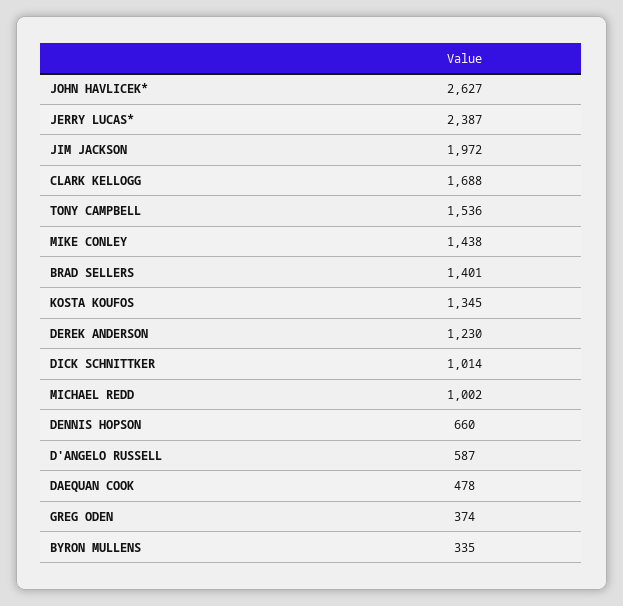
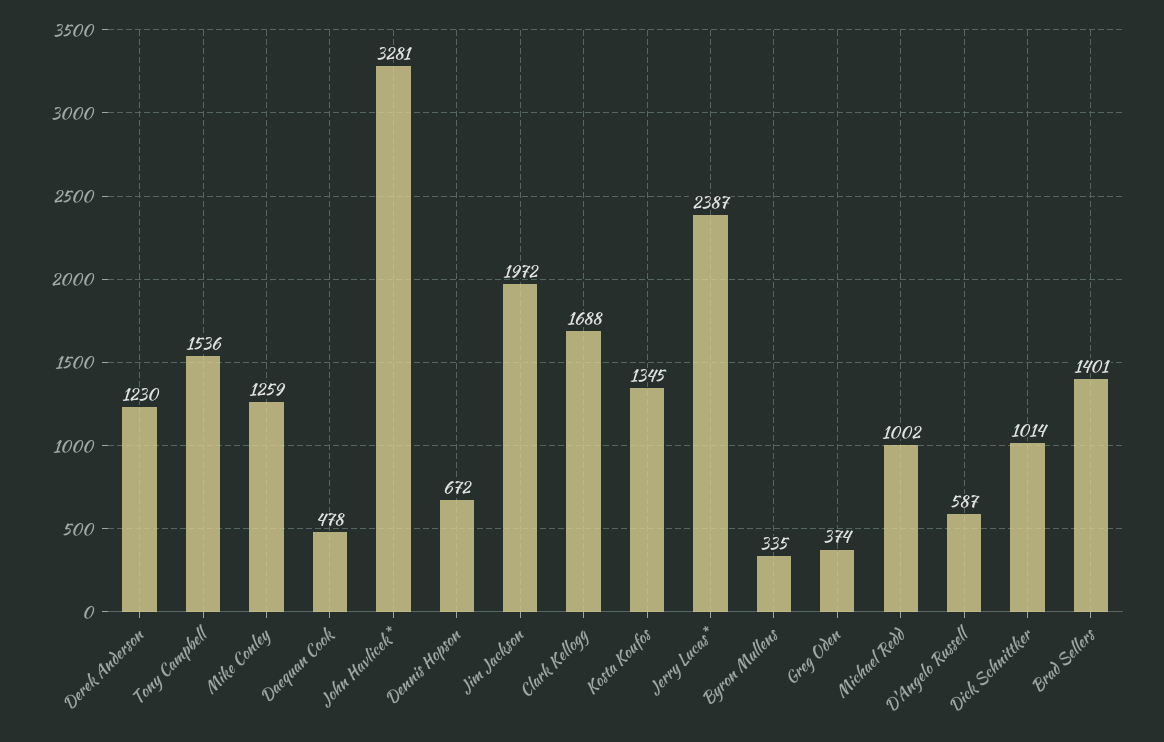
  {
-   "JOHN HAVLICEK*": 2627,
+   "JOHN HAVLICEK*": 3281,
    "JERRY LUCAS*": 2387,
    "JIM JACKSON": 1972,
    "CLARK KELLOGG": 1688,
    "TONY CAMPBELL": 1536,
-   "MIKE CONLEY": 1438,
+   "MIKE CONLEY": 1259,
    "BRAD SELLERS": 1401,
    "KOSTA KOUFOS": 1345,
    "DEREK ANDERSON": 1230,
    "DICK SCHNITTKER": 1014,
    "MICHAEL REDD": 1002,
-   "DENNIS HOPSON": 660,
+   "DENNIS HOPSON": 672,
    "D'ANGELO RUSSELL": 587,
    "DAEQUAN COOK": 478,
    "GREG ODEN": 374,
    "BYRON MULLENS": 335
  }

